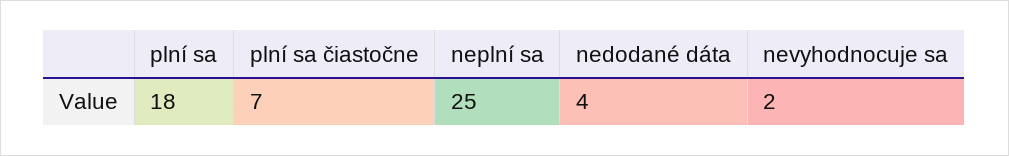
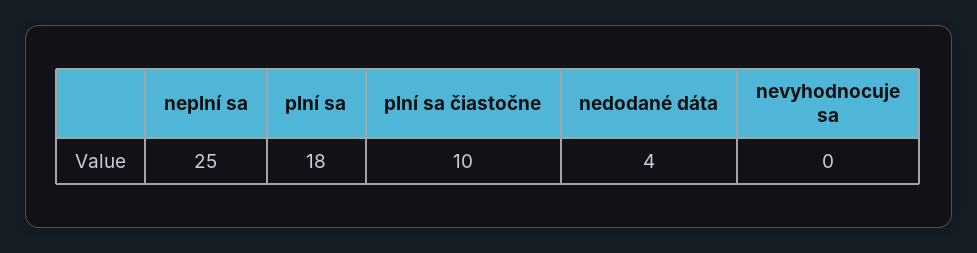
  {
    "plní sa": 18,
-   "plní sa čiastočne": 7,
+   "plní sa čiastočne": 10,
    "neplní sa": 25,
    "nedodané dáta": 4,
-   "nevyhodnocuje sa": 2
+   "nevyhodnocuje sa": 0
  }

